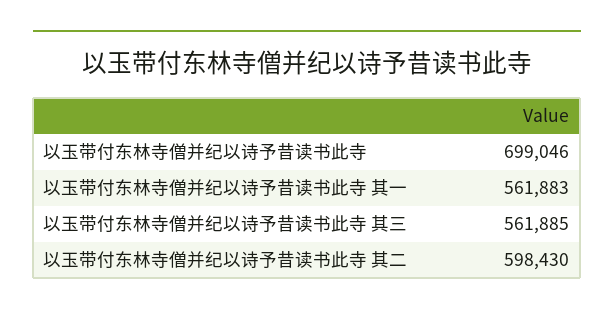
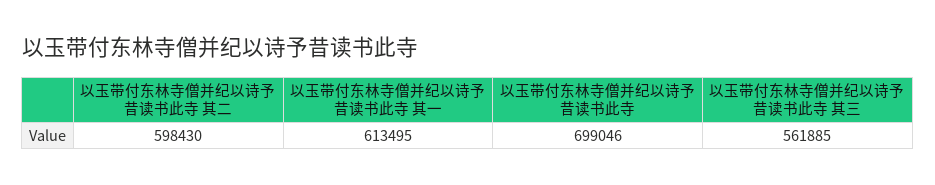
  {
    "以玉带付东林寺僧并纪以诗予昔读书此寺": 699046,
-   "以玉带付东林寺僧并纪以诗予昔读书此寺 其一": 561883,
+   "以玉带付东林寺僧并纪以诗予昔读书此寺 其一": 613495,
    "以玉带付东林寺僧并纪以诗予昔读书此寺 其三": 561885,
    "以玉带付东林寺僧并纪以诗予昔读书此寺 其二": 598430
  }

